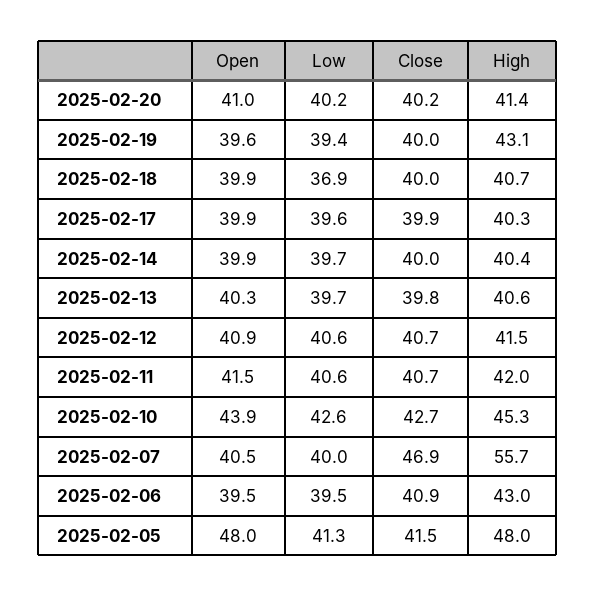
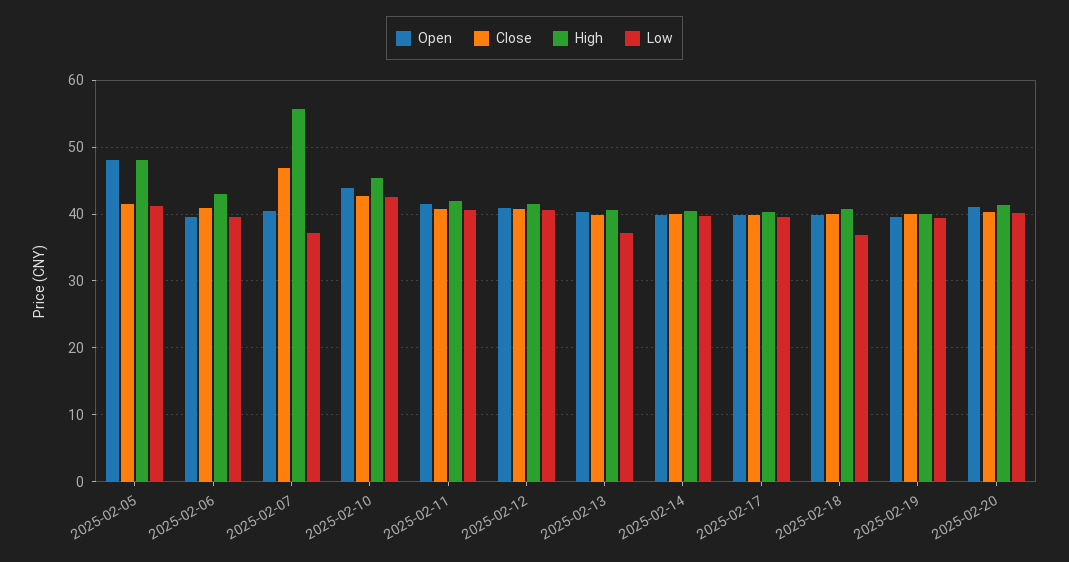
  {
    "Open": {
      "2025-02-20": 41,
      "2025-02-19": 39.6,
      "2025-02-18": 39.9,
      "2025-02-17": 39.9,
      "2025-02-14": 39.9,
      "2025-02-13": 40.3,
      "2025-02-12": 40.9,
      "2025-02-11": 41.5,
      "2025-02-10": 43.9,
      "2025-02-07": 40.5,
      "2025-02-06": 39.5,
      "2025-02-05": 48
    },
    "Low": {
      "2025-02-20": 40.2,
      "2025-02-19": 39.4,
      "2025-02-18": 36.9,
      "2025-02-17": 39.6,
      "2025-02-14": 39.7,
-     "2025-02-13": 39.7,
+     "2025-02-13": 37,
      "2025-02-12": 40.6,
      "2025-02-11": 40.6,
      "2025-02-10": 42.6,
-     "2025-02-07": 40,
+     "2025-02-07": 37,
      "2025-02-06": 39.5,
      "2025-02-05": 41.3
    },
    "Close": {
      "2025-02-20": 40.2,
      "2025-02-19": 40,
      "2025-02-18": 40,
      "2025-02-17": 39.9,
      "2025-02-14": 40,
      "2025-02-13": 39.8,
      "2025-02-12": 40.7,
      "2025-02-11": 40.7,
      "2025-02-10": 42.7,
      "2025-02-07": 46.9,
      "2025-02-06": 40.9,
      "2025-02-05": 41.5
    },
    "High": {
      "2025-02-20": 41.4,
-     "2025-02-19": 43.1,
+     "2025-02-19": 40,
      "2025-02-18": 40.7,
      "2025-02-17": 40.3,
      "2025-02-14": 40.4,
      "2025-02-13": 40.6,
      "2025-02-12": 41.5,
      "2025-02-11": 42,
      "2025-02-10": 45.3,
      "2025-02-07": 55.7,
      "2025-02-06": 43,
      "2025-02-05": 48
    }
  }

